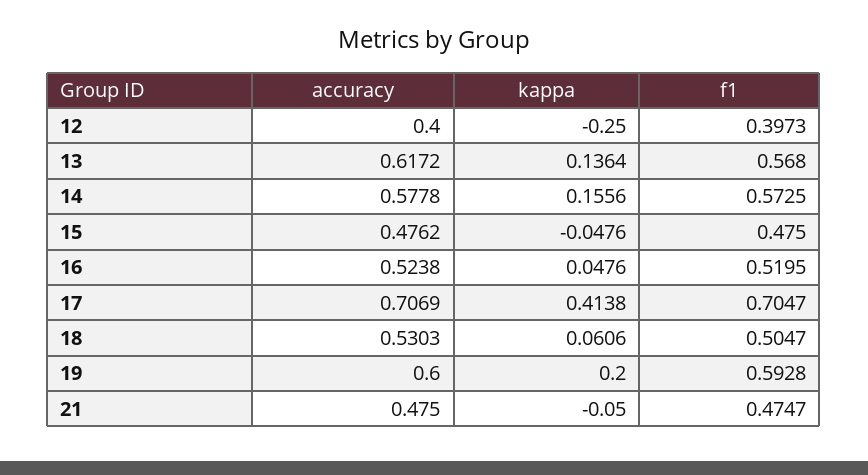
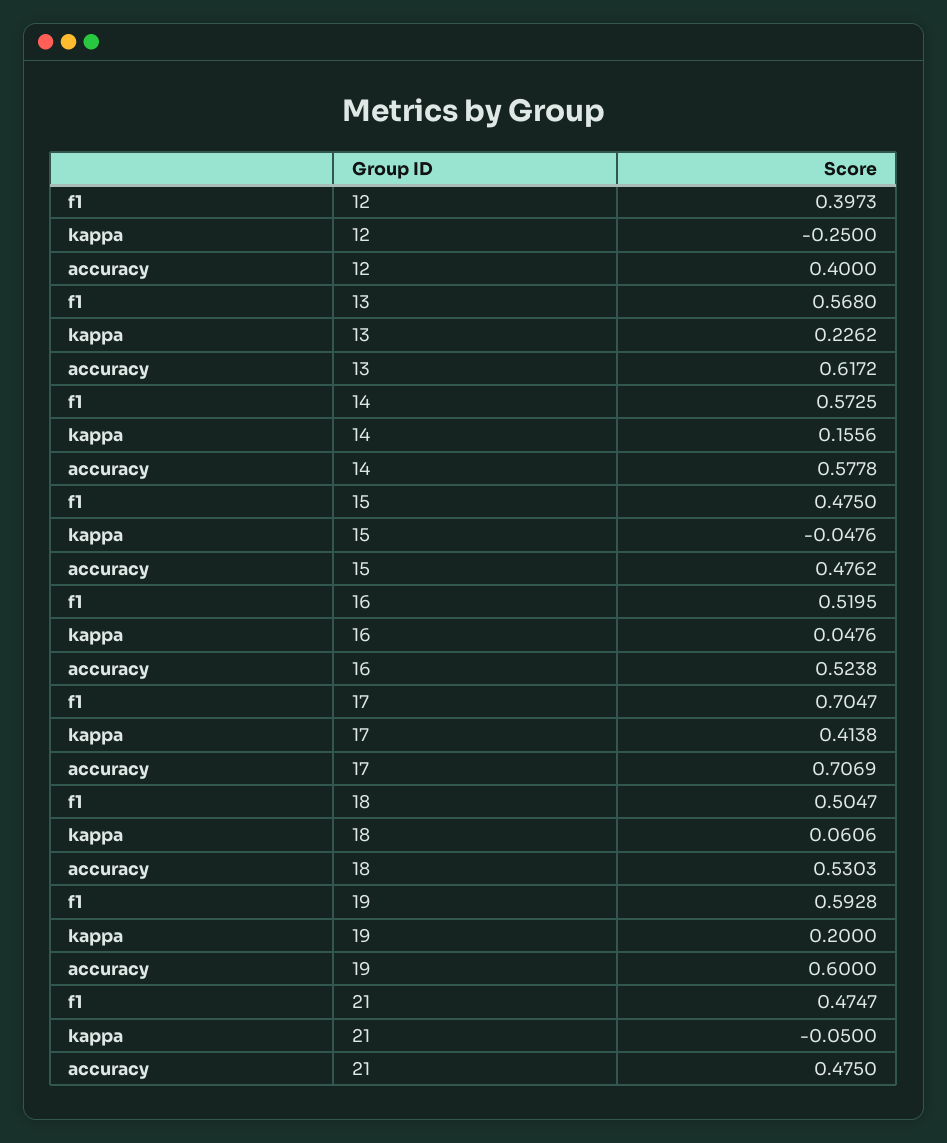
  {
    "accuracy": {
      "12": 0.4,
      "13": 0.6172,
      "14": 0.5778,
      "15": 0.4762,
      "16": 0.5238,
      "17": 0.7069,
      "18": 0.5303,
      "19": 0.6,
      "21": 0.475
    },
    "kappa": {
      "12": -0.25,
-     "13": 0.1364,
+     "13": 0.2262,
      "14": 0.1556,
      "15": -0.0476,
      "16": 0.0476,
      "17": 0.4138,
      "18": 0.0606,
      "19": 0.2,
      "21": -0.05
    },
    "f1": {
      "12": 0.3973,
      "13": 0.568,
      "14": 0.5725,
      "15": 0.475,
      "16": 0.5195,
      "17": 0.7047,
      "18": 0.5047,
      "19": 0.5928,
      "21": 0.4747
    }
  }

